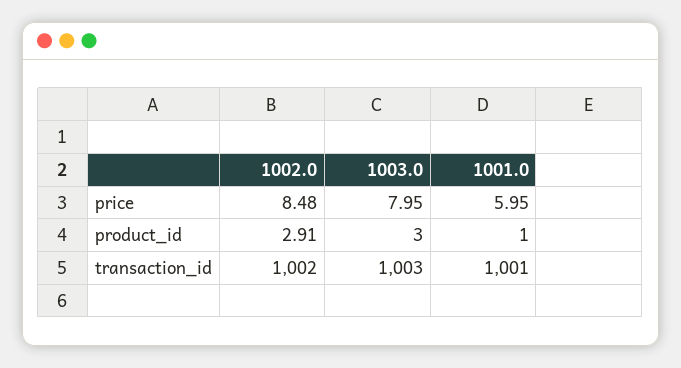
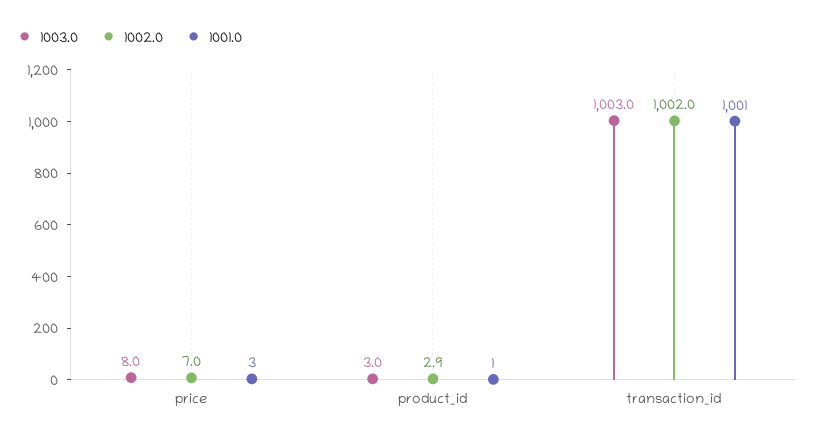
  {
    "1002.0": {
-     "price": 8.48,
+     "price": 7,
      "product_id": 2.91,
      "transaction_id": 1002
    },
    "1003.0": {
      "price": 7.95,
      "product_id": 3,
      "transaction_id": 1003
    },
    "1001.0": {
-     "price": 5.95,
+     "price": 3,
      "product_id": 1,
      "transaction_id": 1001
    }
  }

